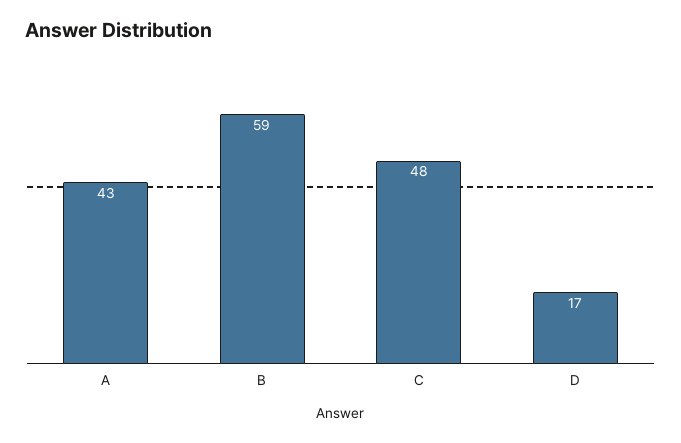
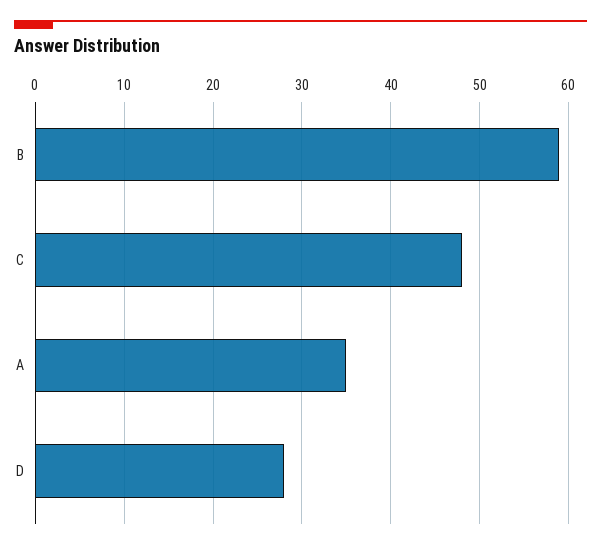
  {
-   "A": 43,
+   "A": 35,
    "B": 59,
    "C": 48,
-   "D": 17
+   "D": 28
  }

